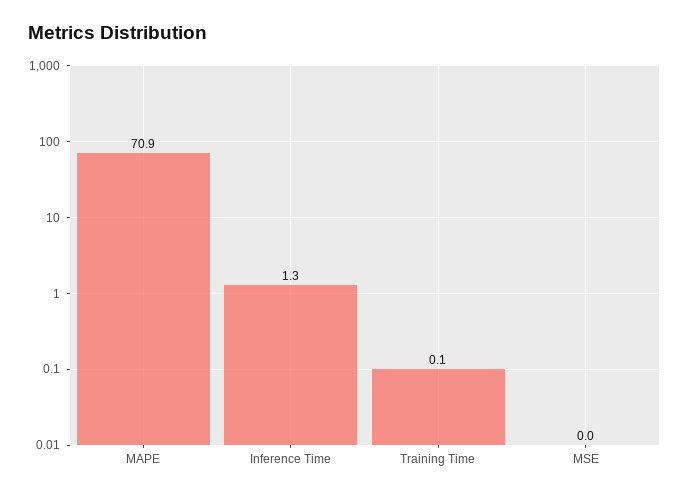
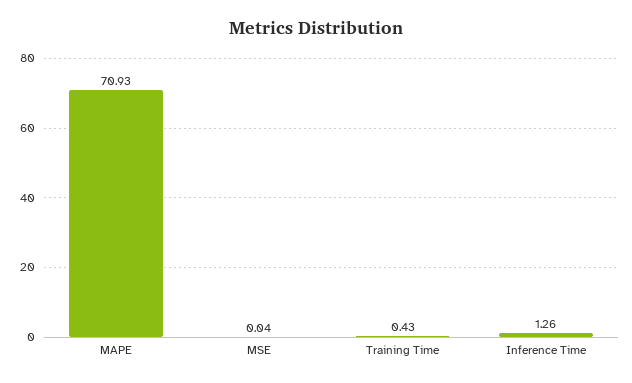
  {
    "MAPE": 70.93,
    "Inference Time": 1.26,
-   "Training Time": 0.1,
+   "Training Time": 0.43,
    "MSE": 0.04
  }

